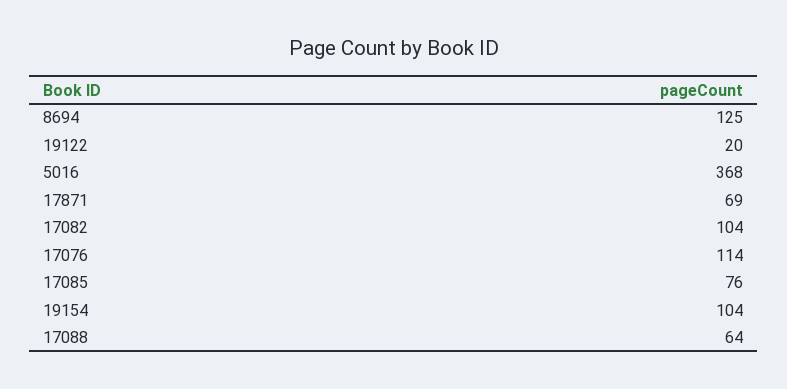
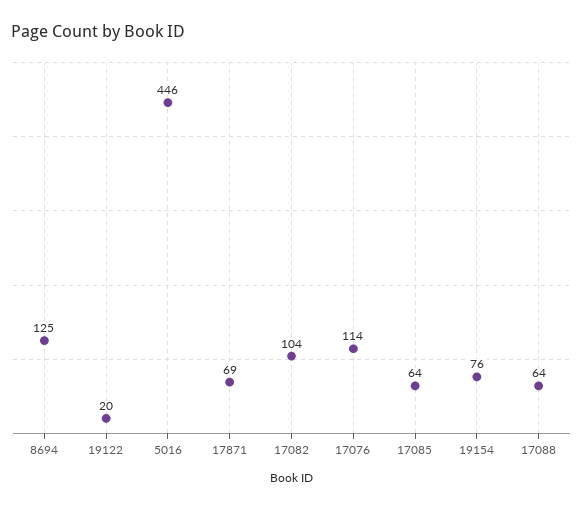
  {
    "8694": 125,
    "19122": 20,
-   "5016": 368,
+   "5016": 446,
    "17871": 69,
    "17082": 104,
    "17076": 114,
-   "17085": 76,
+   "17085": 64,
-   "19154": 104,
+   "19154": 76,
    "17088": 64
  }

